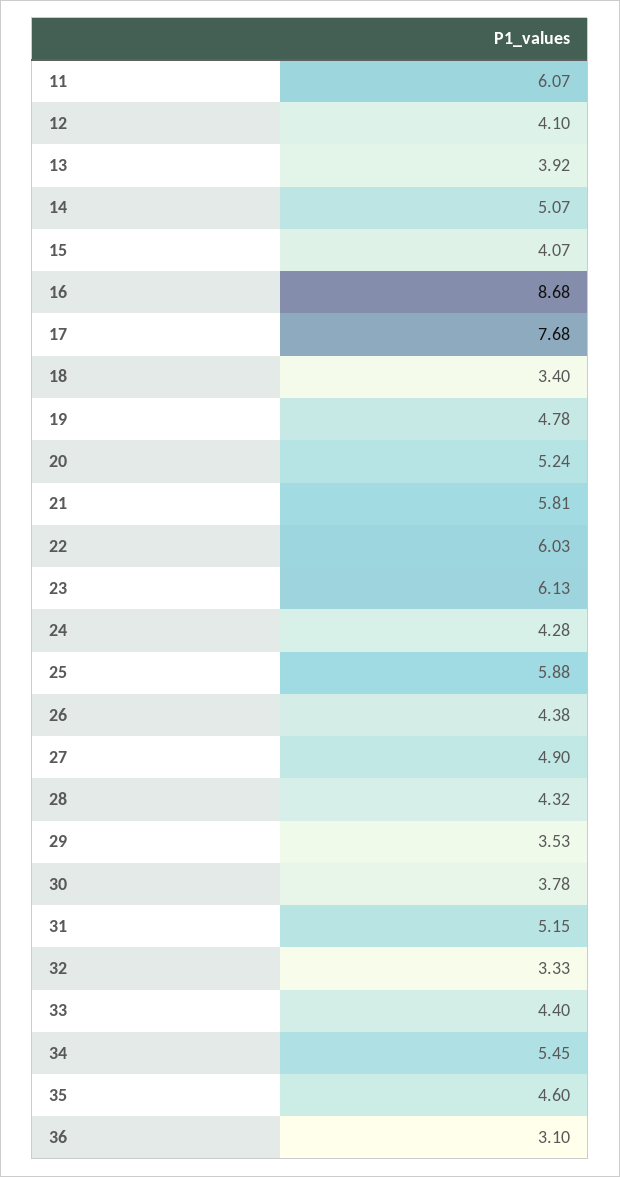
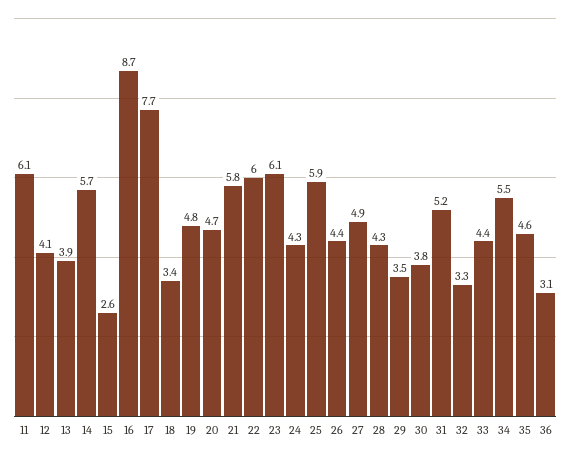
  {
    "11": 6.07,
    "12": 4.1,
    "13": 3.92,
-   "14": 5.07,
+   "14": 5.7,
-   "15": 4.07,
+   "15": 2.6,
    "16": 8.68,
    "17": 7.68,
    "18": 3.4,
    "19": 4.78,
-   "20": 5.24,
+   "20": 4.7,
    "21": 5.81,
    "22": 6.03,
    "23": 6.13,
    "24": 4.28,
    "25": 5.88,
    "26": 4.38,
    "27": 4.9,
    "28": 4.32,
    "29": 3.53,
    "30": 3.78,
    "31": 5.15,
    "32": 3.33,
    "33": 4.4,
    "34": 5.45,
    "35": 4.6,
    "36": 3.1
  }

